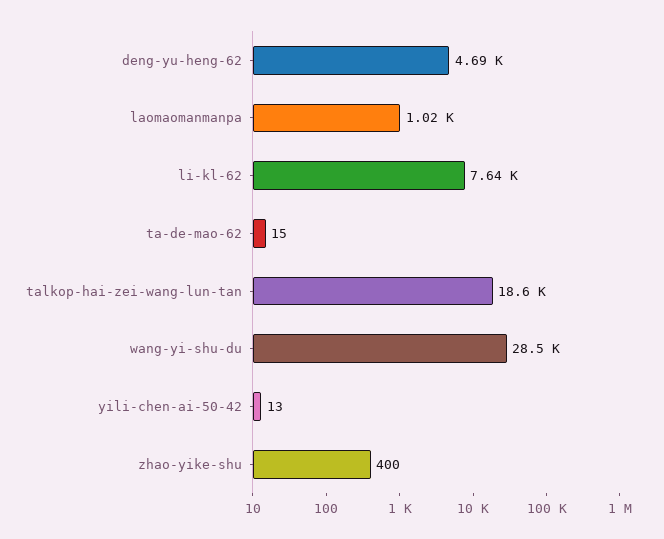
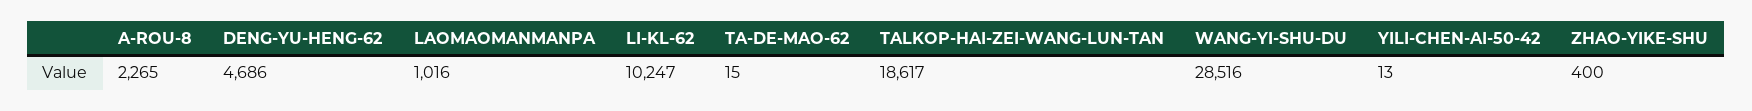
  {
    "deng-yu-heng-62": 4686,
    "laomaomanmanpa": 1016,
-   "li-kl-62": 7640,
+   "li-kl-62": 10247,
    "ta-de-mao-62": 15,
    "talkop-hai-zei-wang-lun-tan": 18617,
    "wang-yi-shu-du": 28516,
    "yili-chen-ai-50-42": 13,
-   "zhao-yike-shu": 400
+   "zhao-yike-shu": 400,
+   "A-ROU-8": 2265
  }

